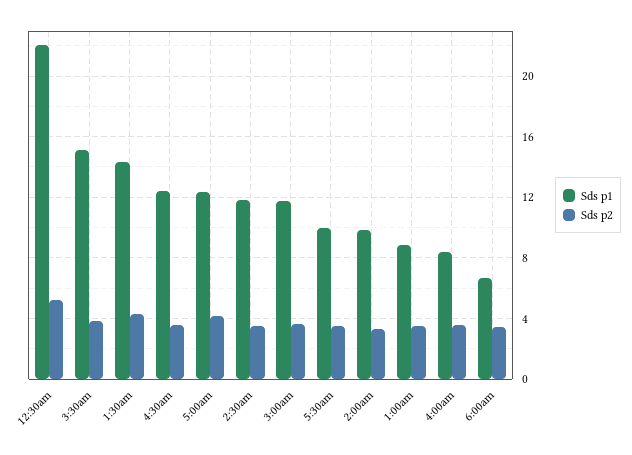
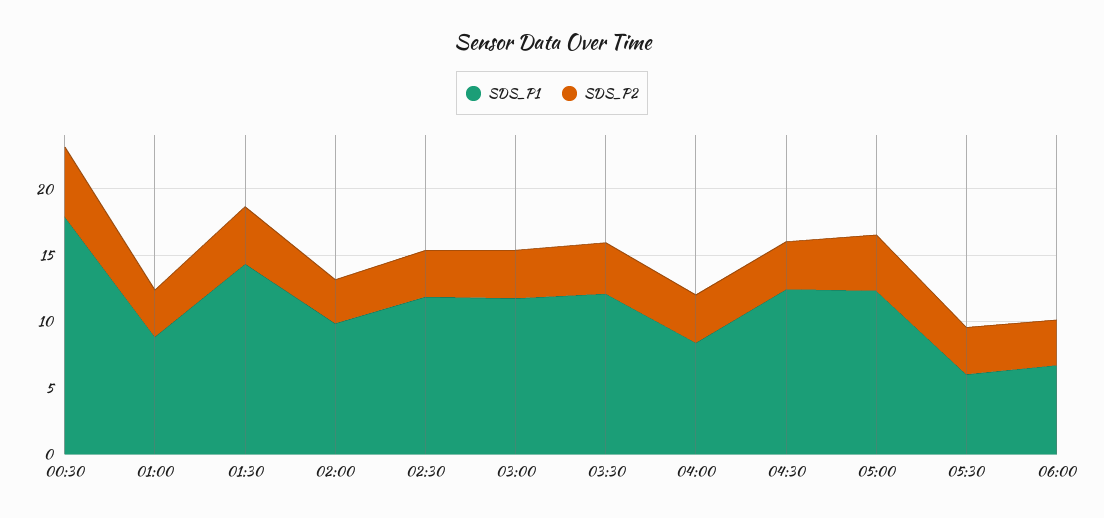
  {
    "Sds p1": {
-     "12:30am": 22,
+     "12:30am": 18,
-     "3:30am": 15,
+     "3:30am": 12,
      "1:30am": 14.5,
      "4:30am": 12.5,
      "5:00am": 12.5,
      "2:30am": 12,
      "3:00am": 11.5,
-     "5:30am": 10,
+     "5:30am": 6,
      "2:00am": 10,
      "1:00am": 9,
      "4:00am": 8.5,
      "6:00am": 6.5
    },
    "Sds p2": {
      "12:30am": 5.5,
      "3:30am": 4,
      "1:30am": 4.5,
      "4:30am": 3.5,
      "5:00am": 4,
      "2:30am": 3.5,
      "3:00am": 3.5,
      "5:30am": 3.5,
      "2:00am": 3.5,
      "1:00am": 3.5,
      "4:00am": 3.5,
      "6:00am": 3.5
    }
  }

